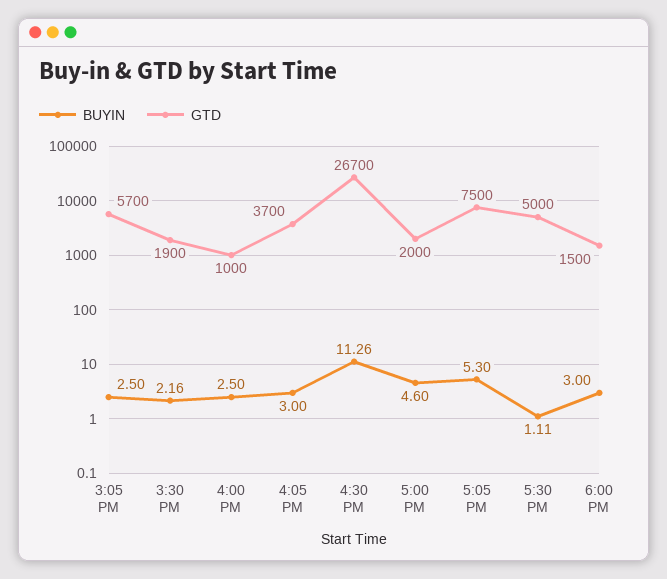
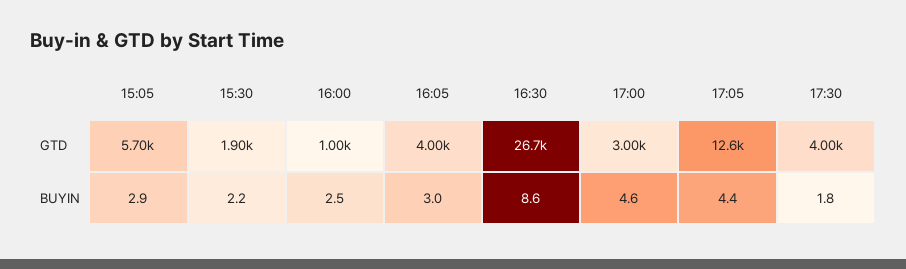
  {
    "BUYIN": {
-     "3:05 PM": 2.5,
+     "3:05 PM": 2.9,
      "3:30 PM": 2.16,
      "4:00 PM": 2.5,
      "4:05 PM": 3,
-     "4:30 PM": 11.26,
+     "4:30 PM": 8.6,
      "5:00 PM": 4.6,
-     "5:05 PM": 5.3,
+     "5:05 PM": 4.4,
-     "5:30 PM": 1.11,
+     "5:30 PM": 1.8
-     "6:00 PM": 3
    },
    "GTD": {
      "3:05 PM": 5700,
      "3:30 PM": 1900,
      "4:00 PM": 1000,
-     "4:05 PM": 3700,
+     "4:05 PM": 4000,
      "4:30 PM": 26700,
-     "5:00 PM": 2000,
+     "5:00 PM": 3000,
-     "5:05 PM": 7500,
+     "5:05 PM": 12600,
-     "5:30 PM": 5000,
+     "5:30 PM": 4000
-     "6:00 PM": 1500
    }
  }

